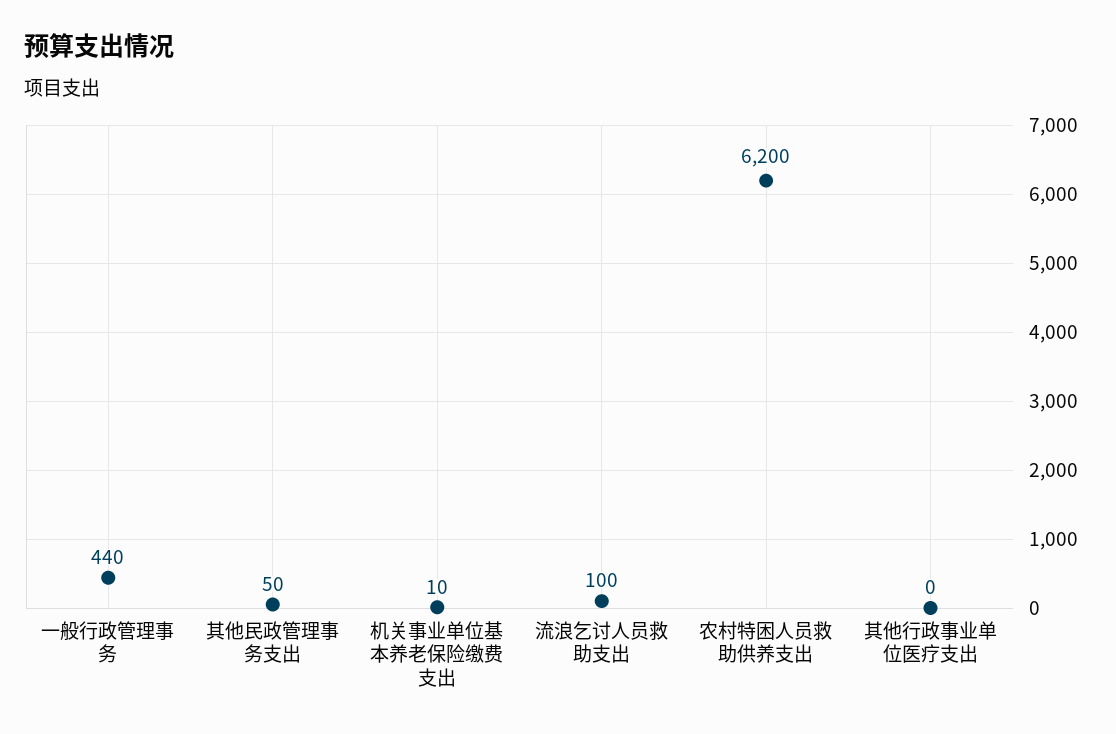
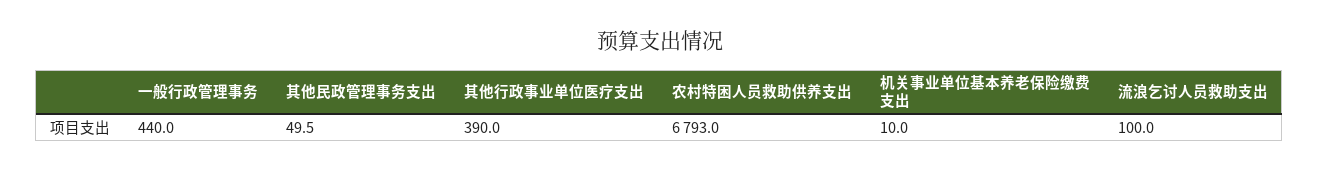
  {
    "一般行政管理事务": 440,
    "其他民政管理事务支出": 49.5,
    "机关事业单位基本养老保险缴费支出": 10,
    "流浪乞讨人员救助支出": 100,
-   "农村特困人员救助供养支出": 6200,
+   "农村特困人员救助供养支出": 6793,
-   "其他行政事业单位医疗支出": 0
+   "其他行政事业单位医疗支出": 390
  }

